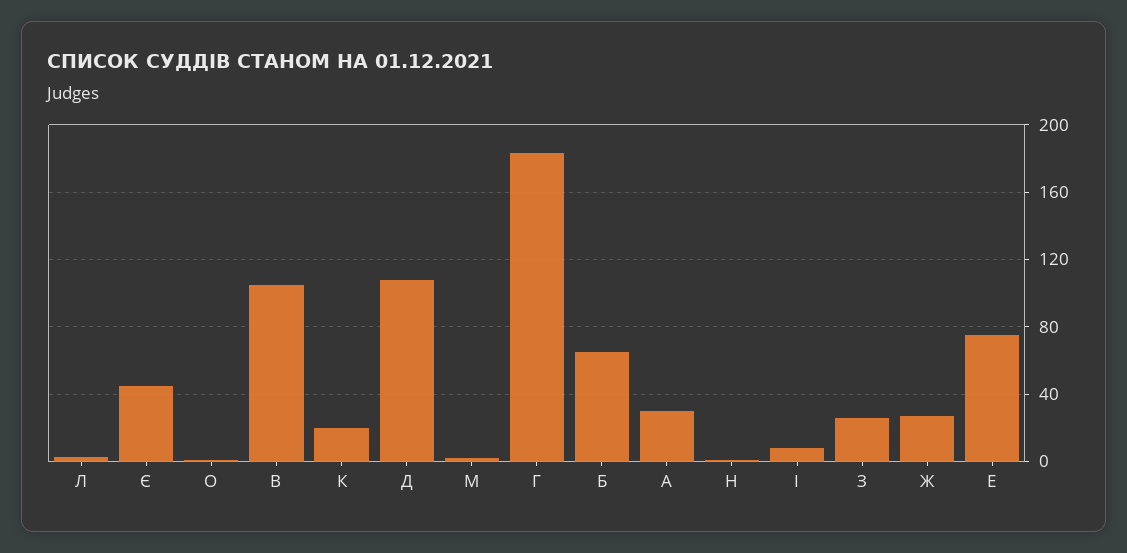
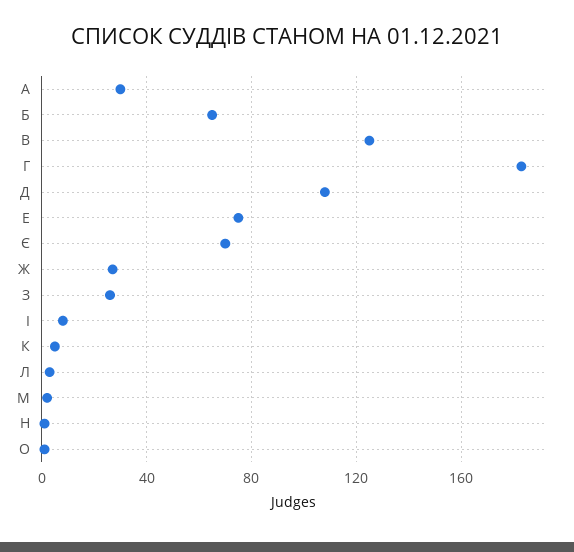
  {
    "Л": 5,
-   "Є": 45,
+   "Є": 70,
    "О": 0,
-   "В": 105,
+   "В": 125,
-   "К": 20,
+   "К": 5,
    "Д": 110,
    "М": 0,
    "Г": 185,
    "Б": 65,
    "А": 30,
    "Н": 0,
    "І": 10,
    "З": 25,
    "Ж": 25,
    "Е": 75
  }

